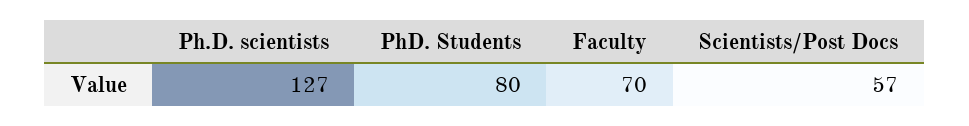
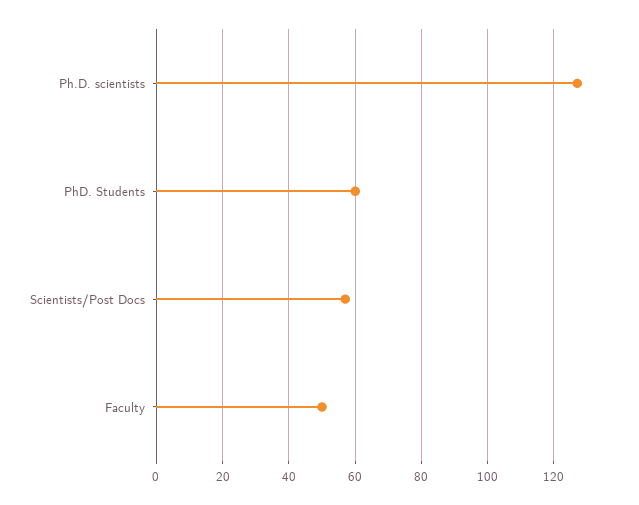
  {
    "Ph.D. scientists": 127,
-   "PhD. Students": 80,
+   "PhD. Students": 60,
-   "Faculty": 70,
+   "Faculty": 50,
    "Scientists/Post Docs": 57
  }

